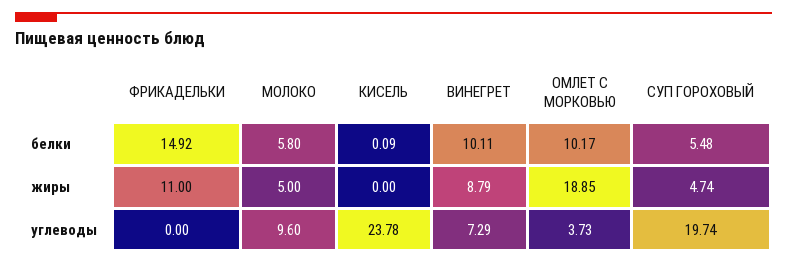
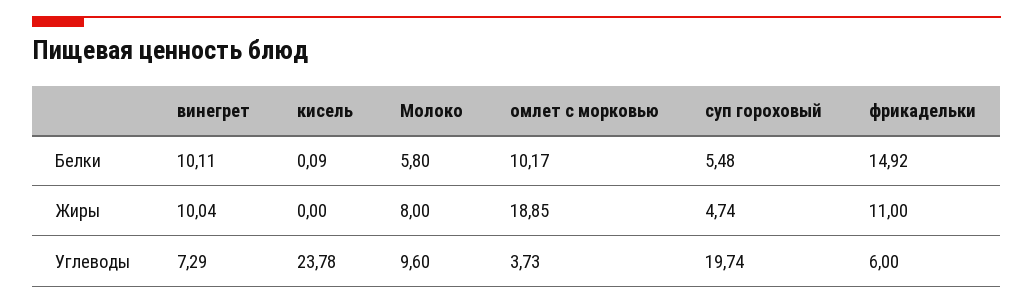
  {
    "ФРИКАДЕЛЬКИ": {
      "белки": 14.92,
      "жиры": 11,
-     "углеводы": 0
+     "углеводы": 6
    },
    "МОЛОКО": {
      "белки": 5.8,
-     "жиры": 5,
+     "жиры": 8,
      "углеводы": 9.6
    },
    "КИСЕЛЬ": {
      "белки": 0.09,
      "жиры": 0,
      "углеводы": 23.78
    },
    "ВИНЕГРЕТ": {
      "белки": 10.11,
-     "жиры": 8.79,
+     "жиры": 10.04,
      "углеводы": 7.29
    },
    "ОМЛЕТ С МОРКОВЬЮ": {
      "белки": 10.17,
      "жиры": 18.85,
      "углеводы": 3.73
    },
    "СУП ГОРОХОВЫЙ": {
      "белки": 5.48,
      "жиры": 4.74,
      "углеводы": 19.74
    }
  }

